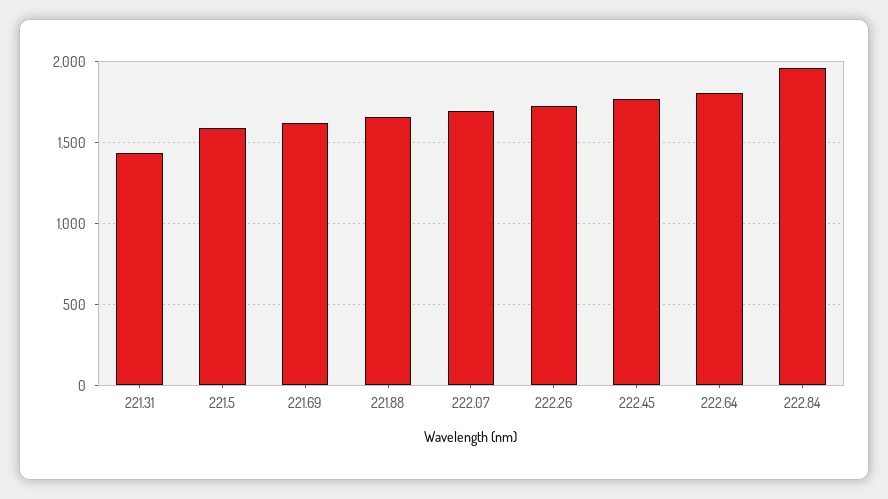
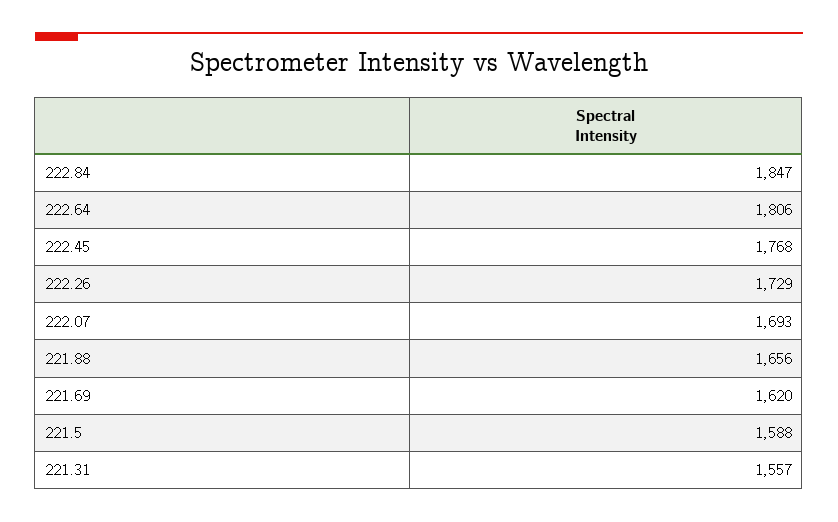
  {
-   "221.31": 1450,
+   "221.31": 1557,
    "221.5": 1588,
    "221.69": 1620,
    "221.88": 1656,
    "222.07": 1693,
    "222.26": 1729,
    "222.45": 1768,
    "222.64": 1806,
-   "222.84": 1950
+   "222.84": 1847
  }

